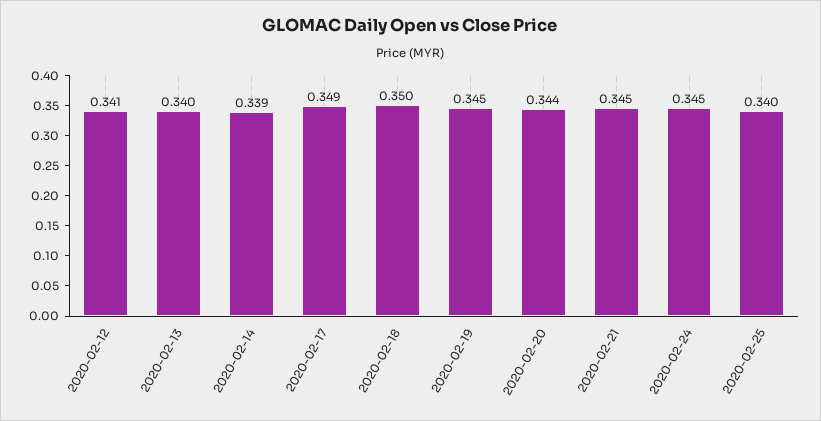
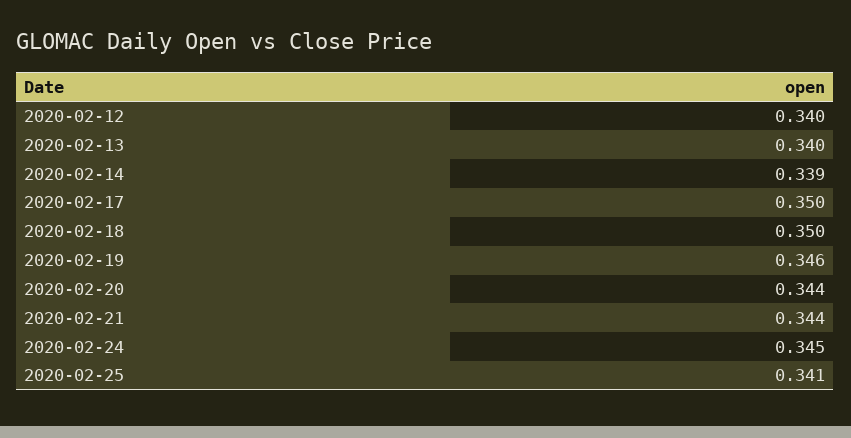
  {
-   "2020-02-12": 0.341,
+   "2020-02-12": 0.34,
    "2020-02-13": 0.34,
    "2020-02-14": 0.339,
-   "2020-02-17": 0.349,
+   "2020-02-17": 0.35,
    "2020-02-18": 0.35,
-   "2020-02-19": 0.345,
+   "2020-02-19": 0.346,
    "2020-02-20": 0.344,
-   "2020-02-21": 0.345,
+   "2020-02-21": 0.344,
    "2020-02-24": 0.345,
-   "2020-02-25": 0.34
+   "2020-02-25": 0.341
  }

